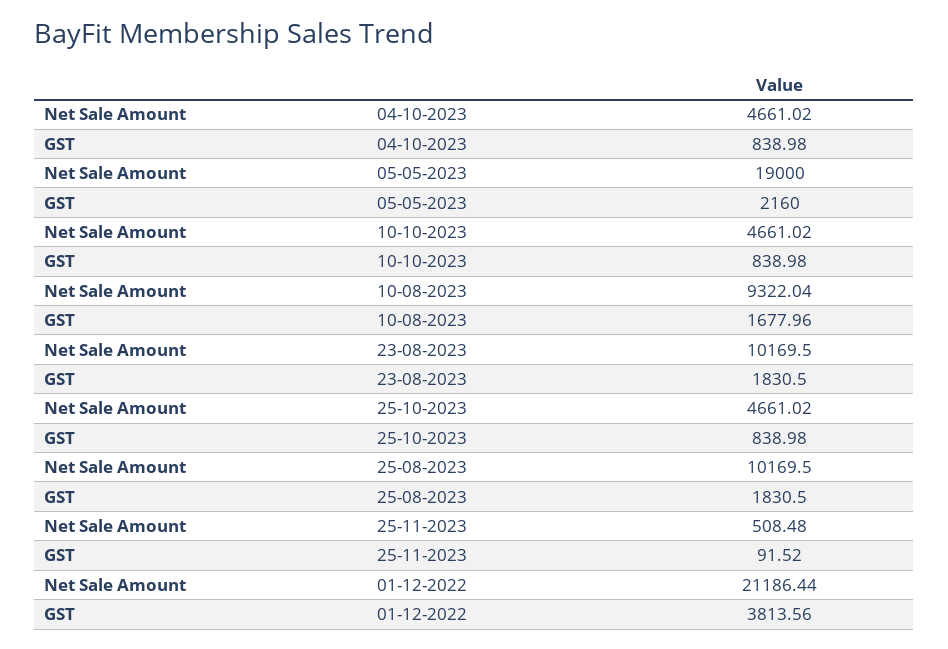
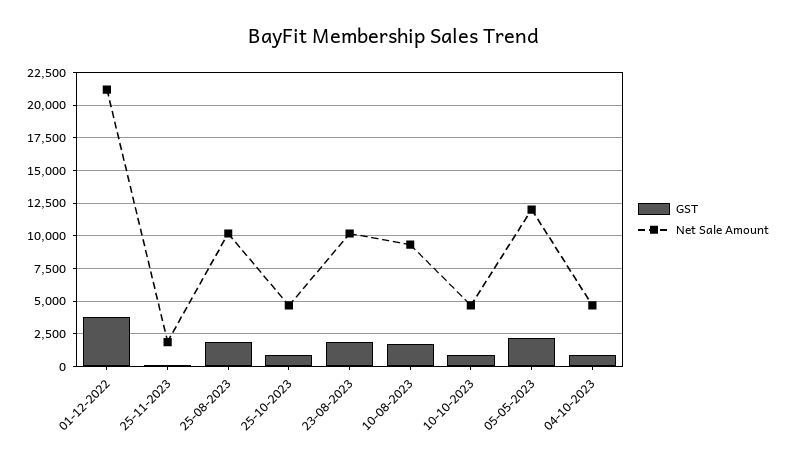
  {
    "Net Sale Amount": {
      "04-10-2023": 4661.02,
-     "05-05-2023": 19000,
+     "05-05-2023": 12000,
      "10-10-2023": 4661.02,
      "10-08-2023": 9322.04,
      "23-08-2023": 10169.5,
      "25-10-2023": 4661.02,
      "25-08-2023": 10169.5,
-     "25-11-2023": 508.48,
+     "25-11-2023": 2000,
      "01-12-2022": 21186.44
    },
    "GST": {
      "04-10-2023": 838.98,
      "05-05-2023": 2160,
      "10-10-2023": 838.98,
      "10-08-2023": 1677.96,
      "23-08-2023": 1830.5,
      "25-10-2023": 838.98,
      "25-08-2023": 1830.5,
      "25-11-2023": 91.52,
      "01-12-2022": 3813.56
    }
  }

